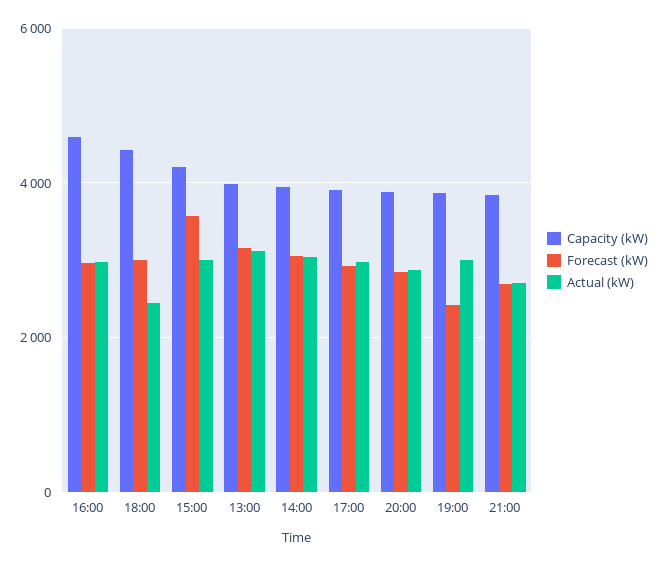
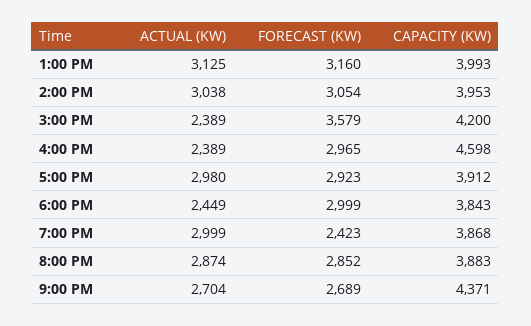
  {
    "Capacity (kW)": {
      "16:00": 4598,
-     "18:00": 4400,
+     "18:00": 3843,
      "15:00": 4200,
      "13:00": 3993,
      "14:00": 3953,
      "17:00": 3912,
      "20:00": 3883,
      "19:00": 3868,
-     "21:00": 3800
+     "21:00": 4371
    },
    "Forecast (kW)": {
      "16:00": 2965,
      "18:00": 2999,
      "15:00": 3579,
      "13:00": 3160,
      "14:00": 3054,
      "17:00": 2923,
      "20:00": 2852,
      "19:00": 2423,
      "21:00": 2689
    },
    "Actual (kW)": {
-     "16:00": 3000,
+     "16:00": 2389,
      "18:00": 2449,
-     "15:00": 3000,
+     "15:00": 2389,
      "13:00": 3125,
      "14:00": 3038,
      "17:00": 2980,
      "20:00": 2874,
      "19:00": 2999,
      "21:00": 2704
    }
  }

